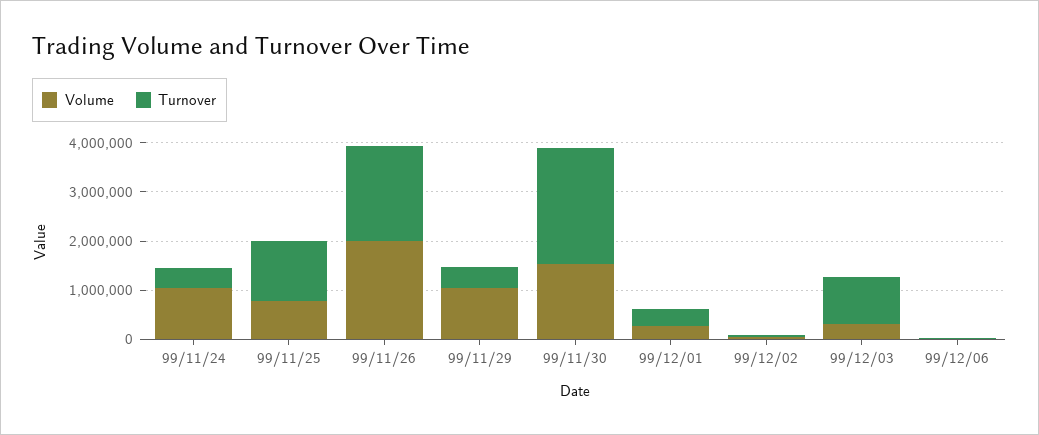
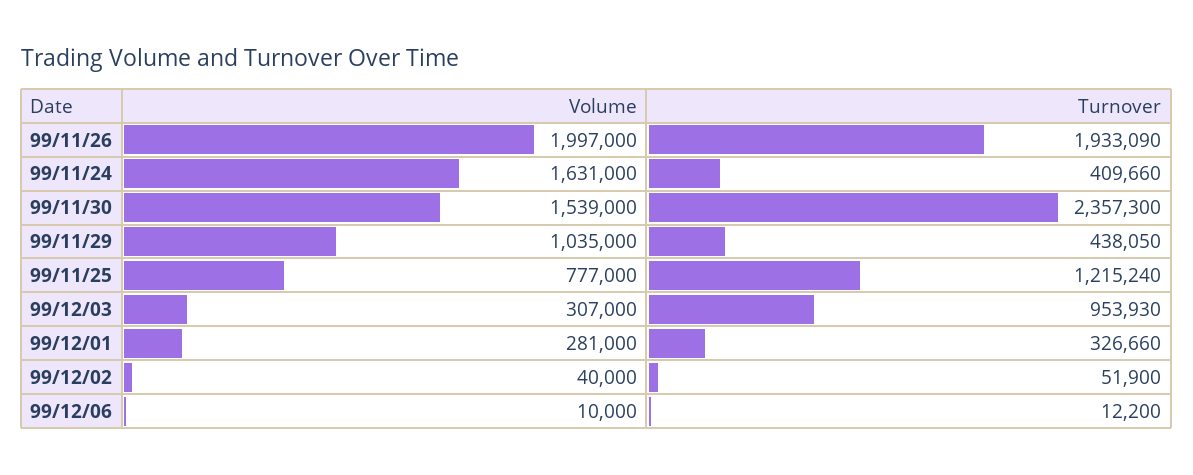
  {
    "Volume": {
-     "99/11/24": 1000000,
+     "99/11/24": 1631000,
      "99/11/25": 777000,
      "99/11/26": 1997000,
      "99/11/29": 1035000,
      "99/11/30": 1539000,
      "99/12/01": 281000,
      "99/12/02": 40000,
      "99/12/03": 307000,
      "99/12/06": 10000
    },
    "Turnover": {
      "99/11/24": 409660,
      "99/11/25": 1215240,
      "99/11/26": 1933090,
      "99/11/29": 438050,
      "99/11/30": 2357300,
      "99/12/01": 326660,
      "99/12/02": 51900,
      "99/12/03": 953930,
      "99/12/06": 12200
    }
  }

